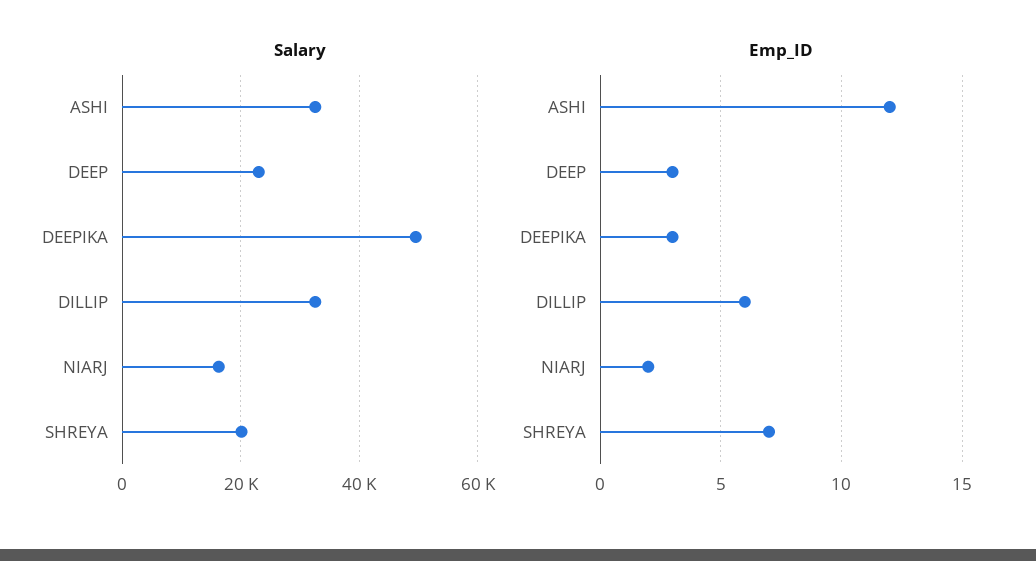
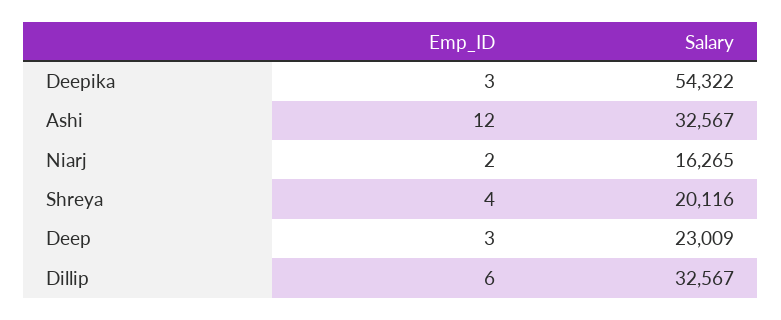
  {
    "Salary": {
      "ASHI": 32567,
      "DEEP": 23009,
-     "DEEPIKA": 50000,
+     "DEEPIKA": 54322,
      "DILLIP": 32567,
      "NIARJ": 16265,
      "SHREYA": 20116
    },
    "Emp_ID": {
      "ASHI": 12,
      "DEEP": 3,
      "DEEPIKA": 3,
      "DILLIP": 6,
      "NIARJ": 2,
-     "SHREYA": 7
+     "SHREYA": 4
    }
  }

